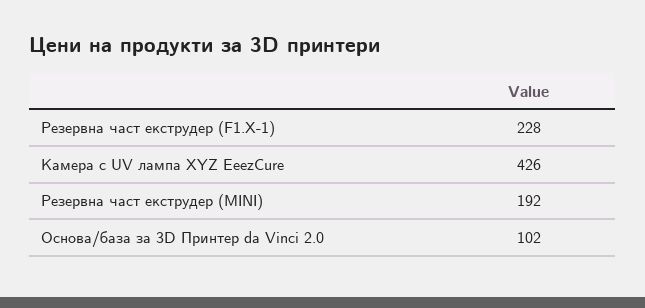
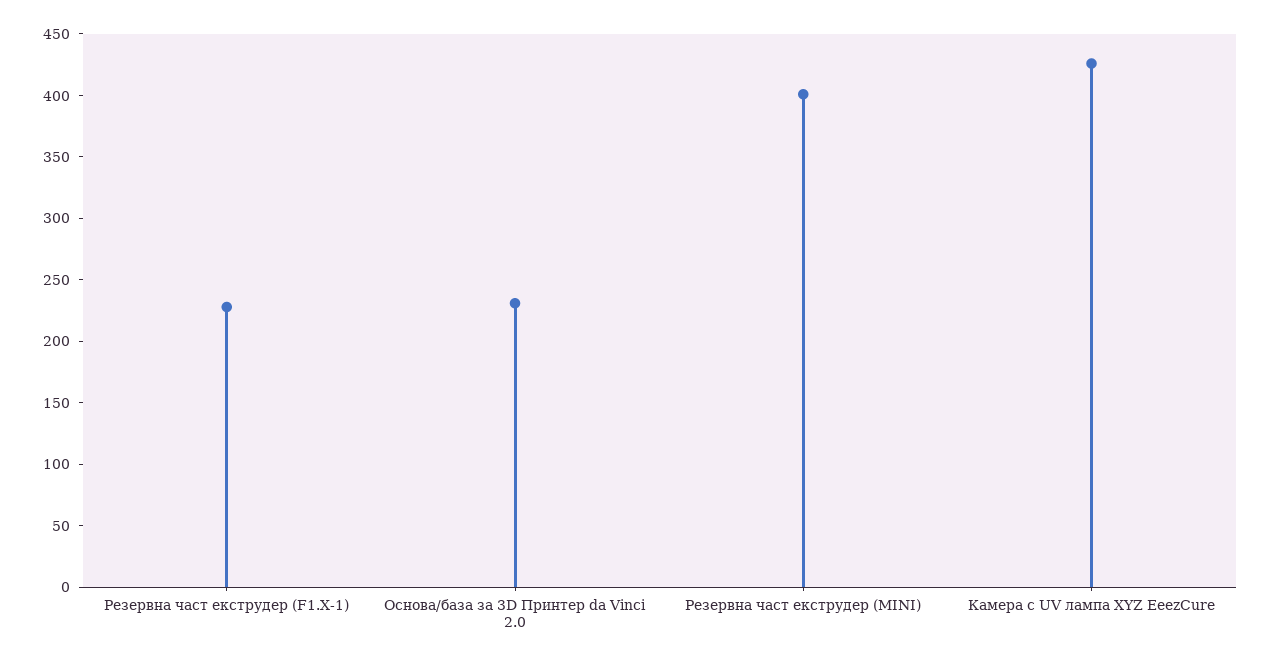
  {
    "Резервна част екструдер (F1.X-1)": 228,
    "Камера с UV лампа XYZ EeezCure": 426,
-   "Резервна част екструдер (MINI)": 192,
+   "Резервна част екструдер (MINI)": 400,
-   "Основа/база за 3D Принтер da Vinci 2.0": 102
+   "Основа/база за 3D Принтер da Vinci 2.0": 230
  }

